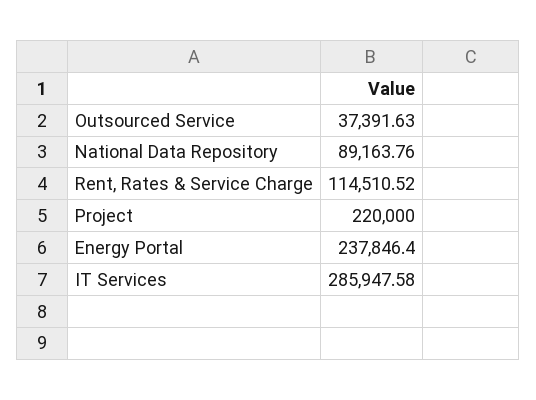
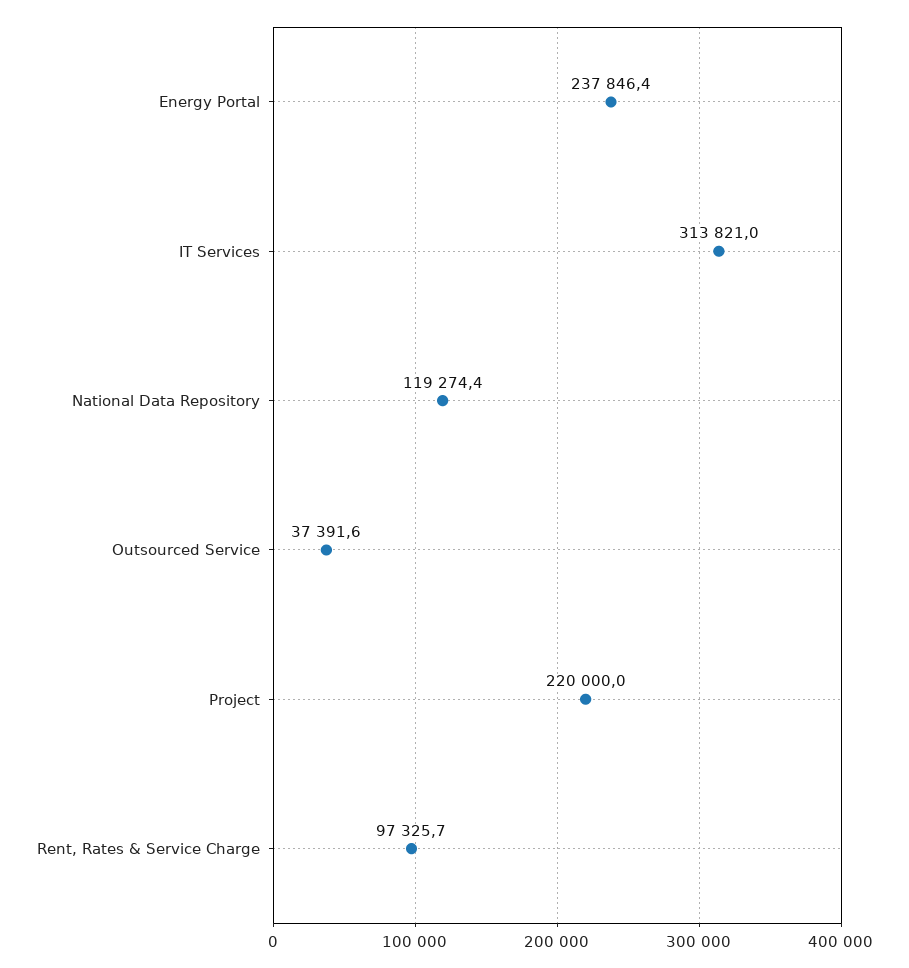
  {
    "Outsourced Service": 37391.63,
-   "National Data Repository": 89163.76,
+   "National Data Repository": 119274.4,
-   "Rent, Rates & Service Charge": 114510.52,
+   "Rent, Rates & Service Charge": 97325.7,
    "Project": 220000,
    "Energy Portal": 237846.4,
-   "IT Services": 285947.58
+   "IT Services": 313821
  }

